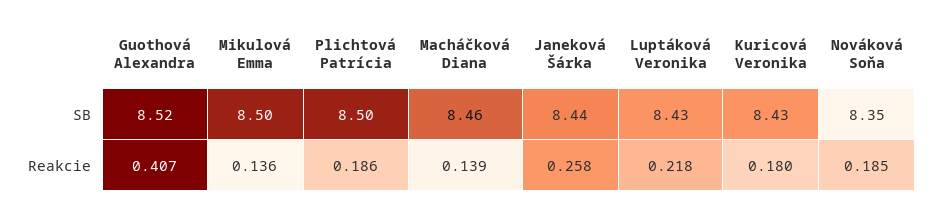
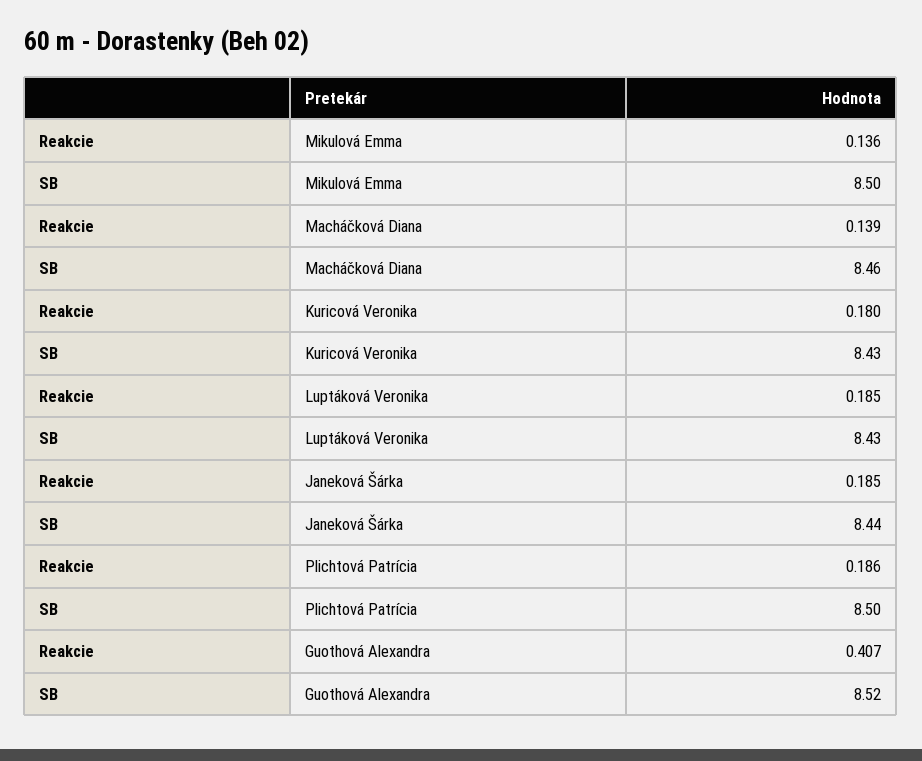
  {
    "Guothová Alexandra": {
      "SB": 8.52,
      "Reakcie": 0.407
    },
    "Mikulová Emma": {
      "SB": 8.5,
      "Reakcie": 0.136
    },
    "Plichtová Patrícia": {
      "SB": 8.5,
      "Reakcie": 0.186
    },
    "Macháčková Diana": {
      "SB": 8.46,
      "Reakcie": 0.139
    },
    "Janeková Šárka": {
      "SB": 8.44,
-     "Reakcie": 0.258
+     "Reakcie": 0.185
    },
    "Luptáková Veronika": {
      "SB": 8.43,
-     "Reakcie": 0.218
+     "Reakcie": 0.185
    },
    "Kuricová Veronika": {
      "SB": 8.43,
      "Reakcie": 0.18
-   },
+   }
-   "Nováková Soňa": {
-     "SB": 8.35,
-     "Reakcie": 0.185
-   }
  }

